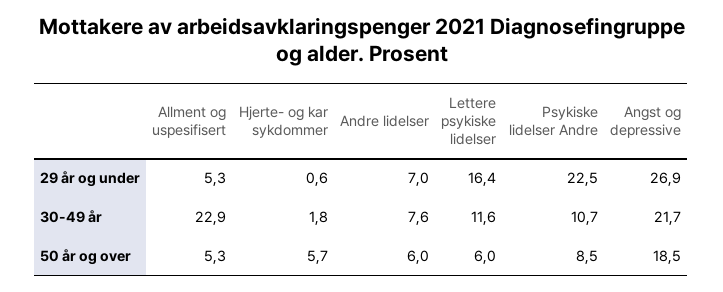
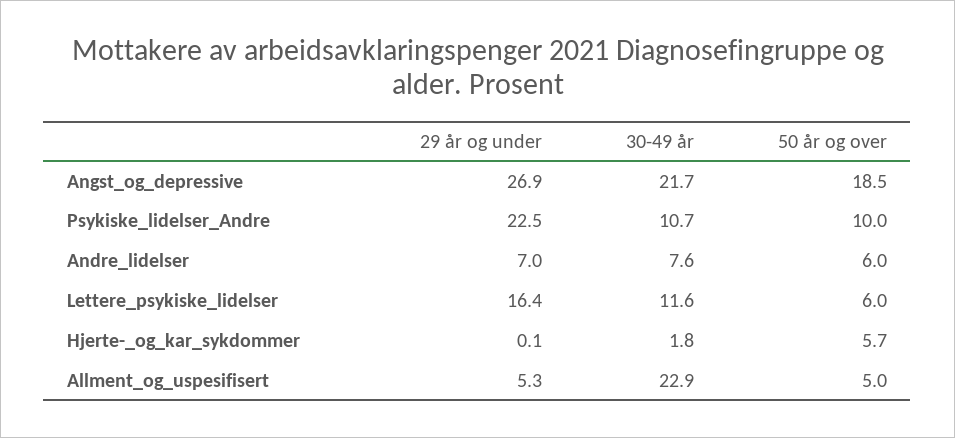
  {
    "Allment og uspesifisert": {
      "29 år og under": 5.3,
      "30-49 år": 22.9,
-     "50 år og over": 5.3
+     "50 år og over": 5
    },
    "Hjerte- og kar sykdommer": {
-     "29 år og under": 0.6,
+     "29 år og under": 0.1,
      "30-49 år": 1.8,
      "50 år og over": 5.7
    },
    "Andre lidelser": {
      "29 år og under": 7,
      "30-49 år": 7.6,
      "50 år og over": 6
    },
    "Lettere psykiske lidelser": {
      "29 år og under": 16.4,
      "30-49 år": 11.6,
      "50 år og over": 6
    },
    "Psykiske lidelser Andre": {
      "29 år og under": 22.5,
      "30-49 år": 10.7,
-     "50 år og over": 8.5
+     "50 år og over": 10
    },
    "Angst og depressive": {
      "29 år og under": 26.9,
      "30-49 år": 21.7,
      "50 år og over": 18.5
    }
  }

